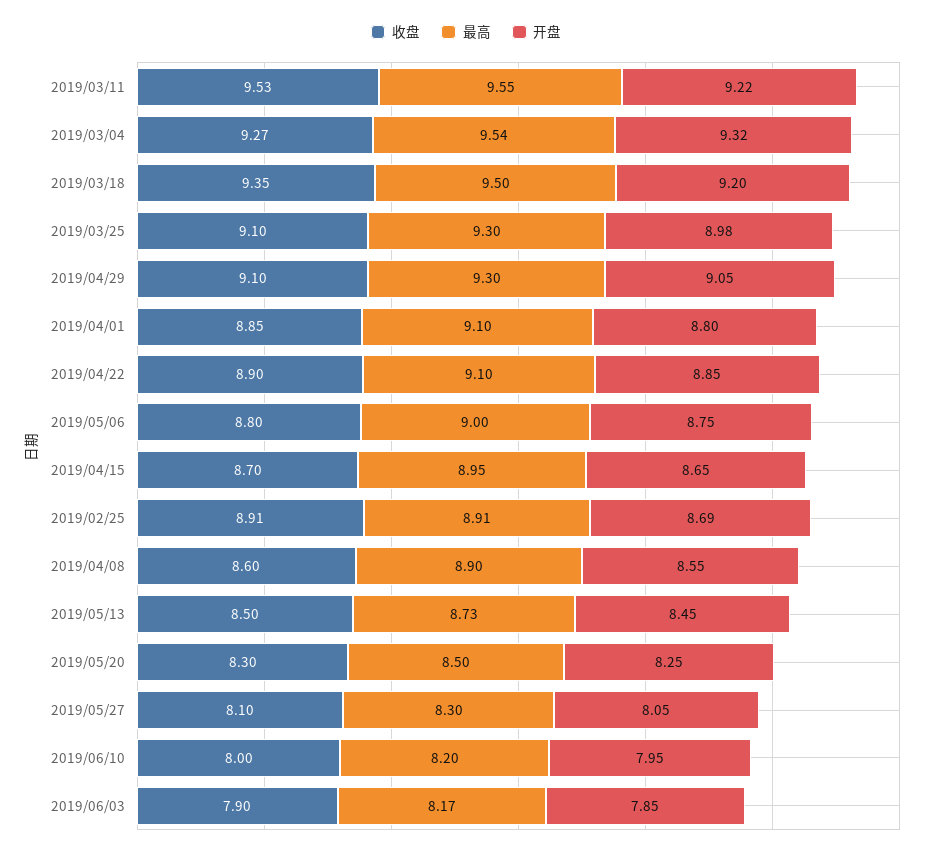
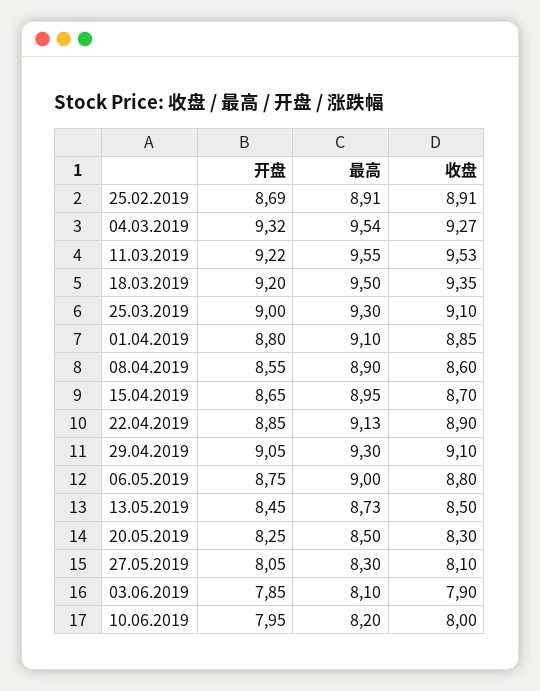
  {
    "收盘": {
      "2019/03/11": 9.53,
      "2019/03/04": 9.27,
      "2019/03/18": 9.35,
      "2019/03/25": 9.1,
      "2019/04/29": 9.1,
      "2019/04/01": 8.85,
      "2019/04/22": 8.9,
      "2019/05/06": 8.8,
      "2019/04/15": 8.7,
      "2019/02/25": 8.91,
      "2019/04/08": 8.6,
      "2019/05/13": 8.5,
      "2019/05/20": 8.3,
      "2019/05/27": 8.1,
      "2019/06/10": 8,
      "2019/06/03": 7.9
    },
    "最高": {
      "2019/03/11": 9.55,
      "2019/03/04": 9.54,
      "2019/03/18": 9.5,
      "2019/03/25": 9.3,
      "2019/04/29": 9.3,
      "2019/04/01": 9.1,
-     "2019/04/22": 9.1,
+     "2019/04/22": 9.13,
      "2019/05/06": 9,
      "2019/04/15": 8.95,
      "2019/02/25": 8.91,
      "2019/04/08": 8.9,
      "2019/05/13": 8.73,
      "2019/05/20": 8.5,
      "2019/05/27": 8.3,
      "2019/06/10": 8.2,
-     "2019/06/03": 8.17
+     "2019/06/03": 8.1
    },
    "开盘": {
      "2019/03/11": 9.22,
      "2019/03/04": 9.32,
      "2019/03/18": 9.2,
-     "2019/03/25": 8.98,
+     "2019/03/25": 9,
      "2019/04/29": 9.05,
      "2019/04/01": 8.8,
      "2019/04/22": 8.85,
      "2019/05/06": 8.75,
      "2019/04/15": 8.65,
      "2019/02/25": 8.69,
      "2019/04/08": 8.55,
      "2019/05/13": 8.45,
      "2019/05/20": 8.25,
      "2019/05/27": 8.05,
      "2019/06/10": 7.95,
      "2019/06/03": 7.85
    }
  }

